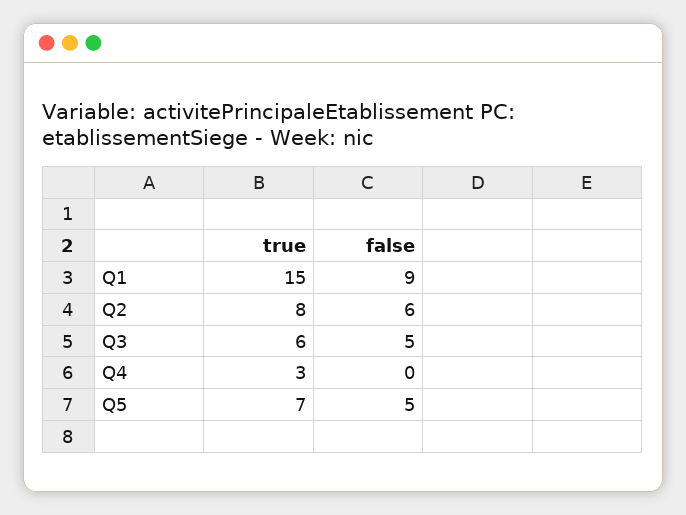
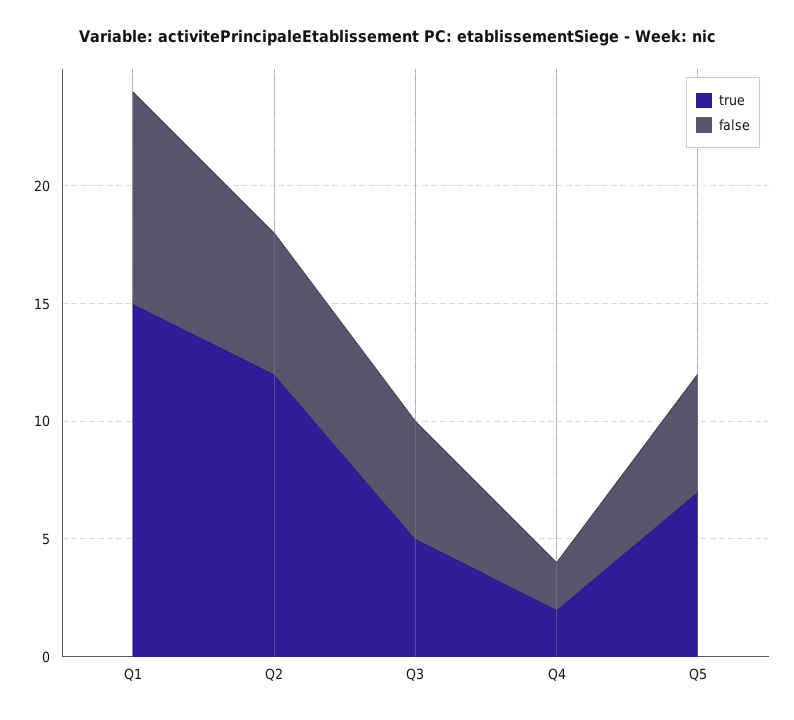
  {
    "true": {
      "Q1": 15,
-     "Q2": 8,
+     "Q2": 12,
-     "Q3": 6,
+     "Q3": 5,
-     "Q4": 3,
+     "Q4": 2,
      "Q5": 7
    },
    "false": {
      "Q1": 9,
      "Q2": 6,
      "Q3": 5,
-     "Q4": 0,
+     "Q4": 2,
      "Q5": 5
    }
  }

